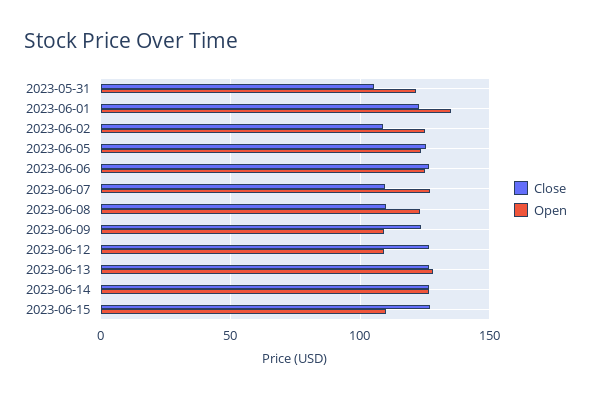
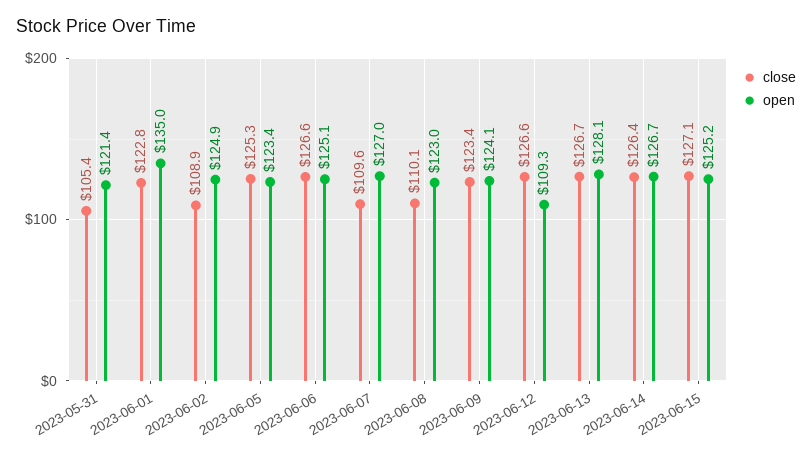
  {
    "Close": {
      "2023-05-31": 105.4,
      "2023-06-01": 122.8,
      "2023-06-02": 108.9,
      "2023-06-05": 125.3,
      "2023-06-06": 126.6,
      "2023-06-07": 109.6,
      "2023-06-08": 110.1,
      "2023-06-09": 123.4,
      "2023-06-12": 126.6,
      "2023-06-13": 126.7,
      "2023-06-14": 126.4,
      "2023-06-15": 127.1
    },
    "Open": {
      "2023-05-31": 121.4,
      "2023-06-01": 135,
      "2023-06-02": 124.9,
      "2023-06-05": 123.4,
      "2023-06-06": 125.1,
      "2023-06-07": 127,
      "2023-06-08": 123,
-     "2023-06-09": 110,
+     "2023-06-09": 124.1,
      "2023-06-12": 109.3,
      "2023-06-13": 128.1,
      "2023-06-14": 126.7,
-     "2023-06-15": 110
+     "2023-06-15": 125.2
    }
  }

